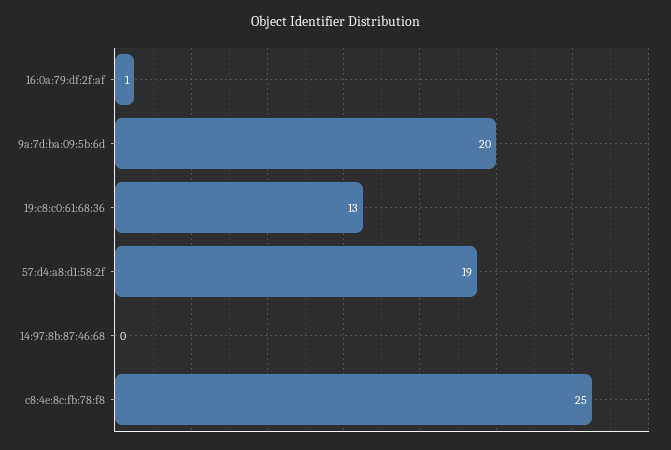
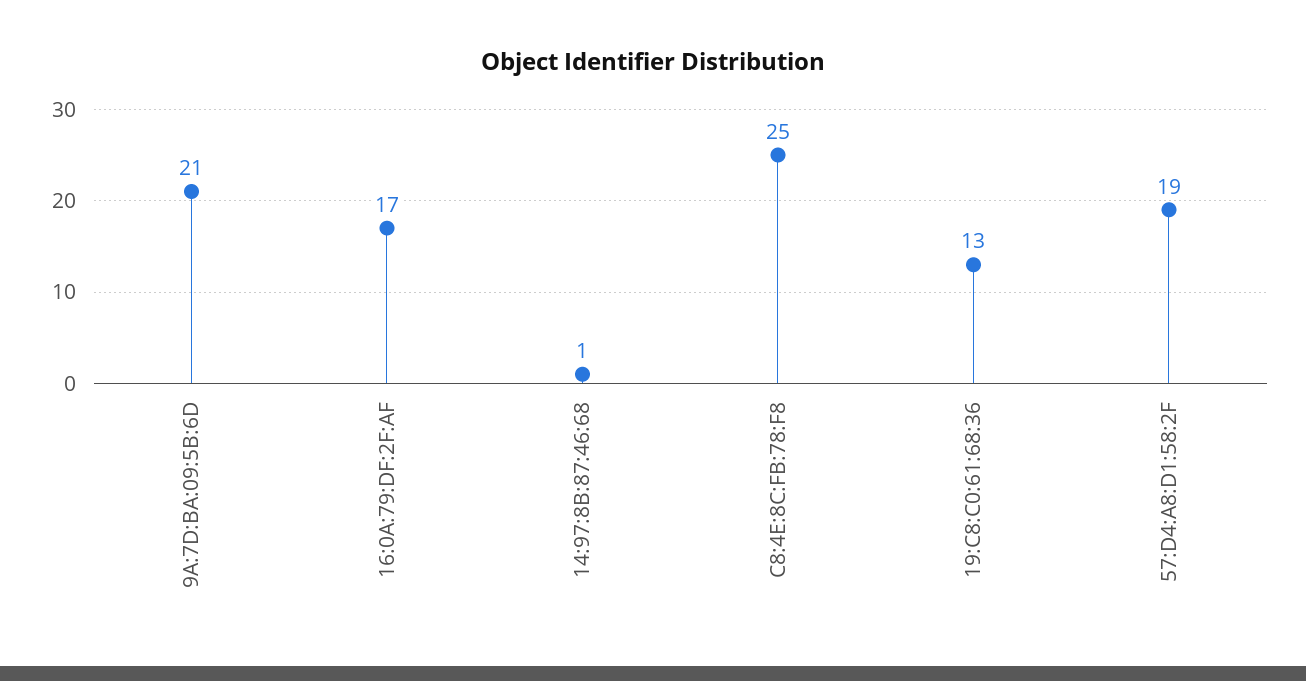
  {
-   "16:0a:79:df:2f:af": 1,
+   "16:0a:79:df:2f:af": 17,
-   "9a:7d:ba:09:5b:6d": 20,
+   "9a:7d:ba:09:5b:6d": 21,
    "19:c8:c0:61:68:36": 13,
    "57:d4:a8:d1:58:2f": 19,
-   "14:97:8b:87:46:68": 0,
+   "14:97:8b:87:46:68": 1,
    "c8:4e:8c:fb:78:f8": 25
  }

